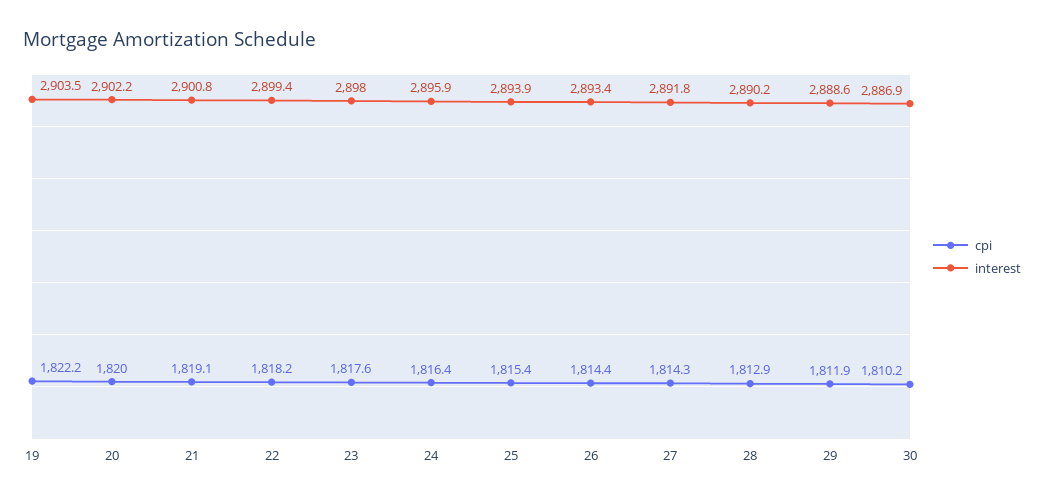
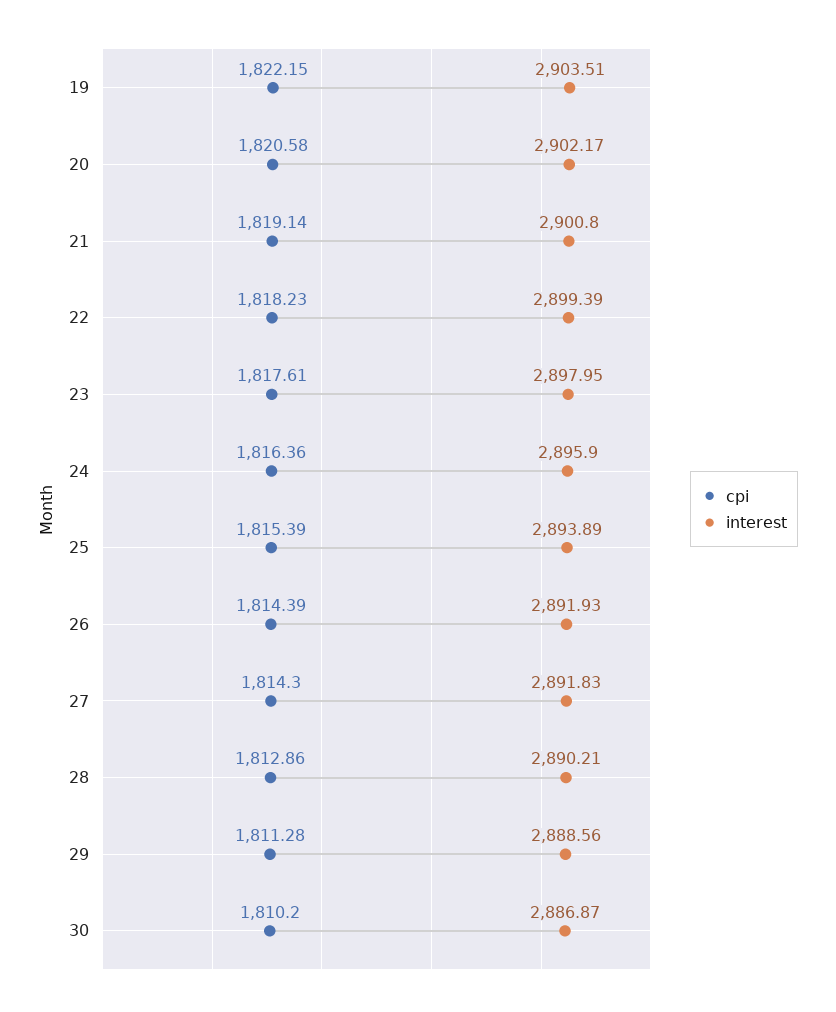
  {
    "cpi": {
      "19": 1822.15,
-     "20": 1820,
+     "20": 1820.58,
      "21": 1819.14,
      "22": 1818.23,
      "23": 1817.61,
      "24": 1816.36,
      "25": 1815.39,
      "26": 1814.39,
      "27": 1814.3,
      "28": 1812.86,
-     "29": 1811.9,
+     "29": 1811.28,
      "30": 1810.2
    },
    "interest": {
      "19": 2903.51,
      "20": 2902.17,
      "21": 2900.8,
      "22": 2899.39,
      "23": 2897.95,
      "24": 2895.9,
      "25": 2893.89,
-     "26": 2893.4,
+     "26": 2891.93,
      "27": 2891.83,
      "28": 2890.21,
      "29": 2888.56,
      "30": 2886.87
    }
  }

